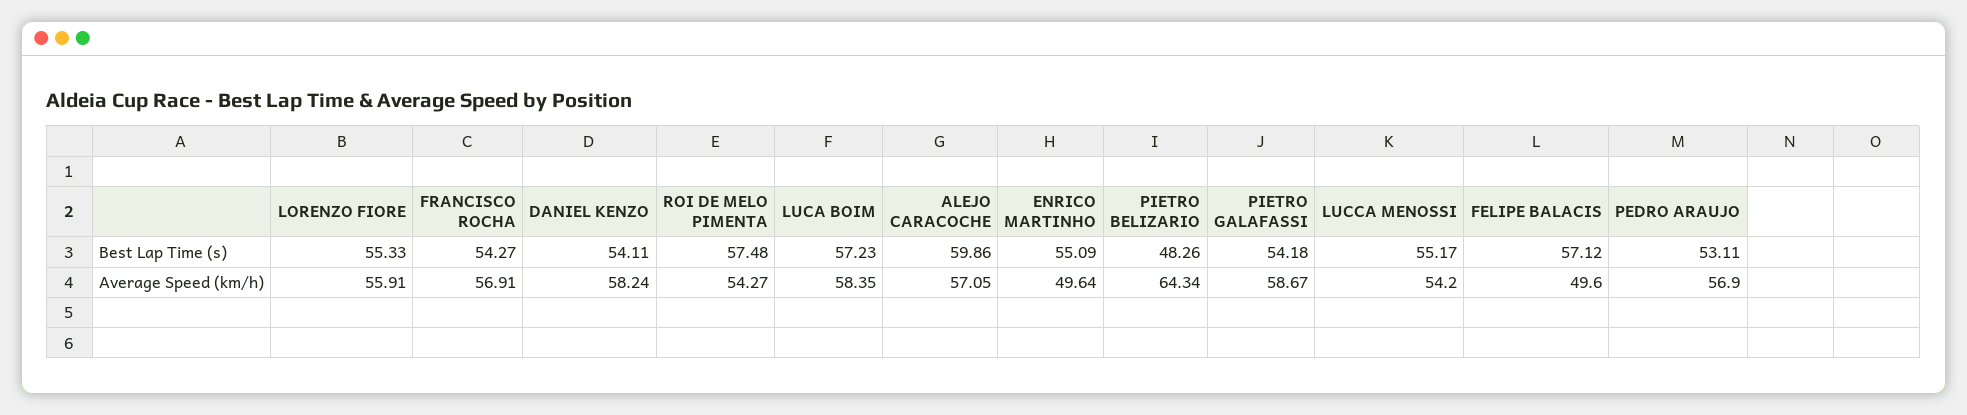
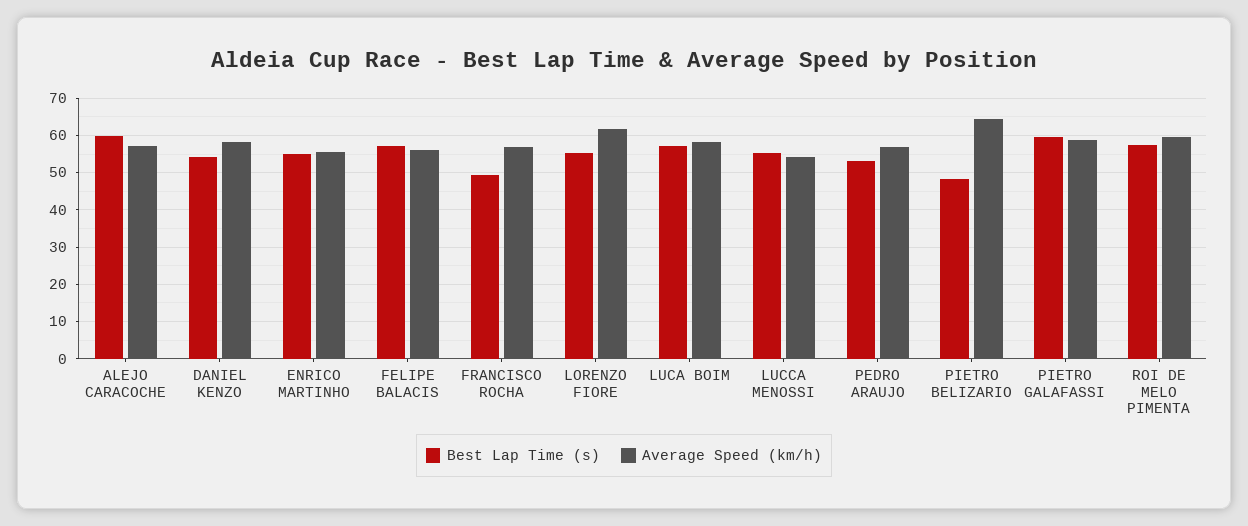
  {
    "Best Lap Time (s)": {
      "LORENZO FIORE": 55.33,
-     "FRANCISCO ROCHA": 54.27,
+     "FRANCISCO ROCHA": 50,
      "DANIEL KENZO": 54.11,
      "ROI DE MELO PIMENTA": 57.48,
      "LUCA BOIM": 57.23,
      "ALEJO CARACOCHE": 59.86,
      "ENRICO MARTINHO": 55.09,
      "PIETRO BELIZARIO": 48.26,
-     "PIETRO GALAFASSI": 54.18,
+     "PIETRO GALAFASSI": 60,
      "LUCCA MENOSSI": 55.17,
      "FELIPE BALACIS": 57.12,
      "PEDRO ARAUJO": 53.11
    },
    "Average Speed (km/h)": {
-     "LORENZO FIORE": 55.91,
+     "LORENZO FIORE": 62,
      "FRANCISCO ROCHA": 56.91,
      "DANIEL KENZO": 58.24,
-     "ROI DE MELO PIMENTA": 54.27,
+     "ROI DE MELO PIMENTA": 60,
      "LUCA BOIM": 58.35,
      "ALEJO CARACOCHE": 57.05,
-     "ENRICO MARTINHO": 49.64,
+     "ENRICO MARTINHO": 56,
      "PIETRO BELIZARIO": 64.34,
      "PIETRO GALAFASSI": 58.67,
      "LUCCA MENOSSI": 54.2,
-     "FELIPE BALACIS": 49.6,
+     "FELIPE BALACIS": 56,
      "PEDRO ARAUJO": 56.9
    }
  }

